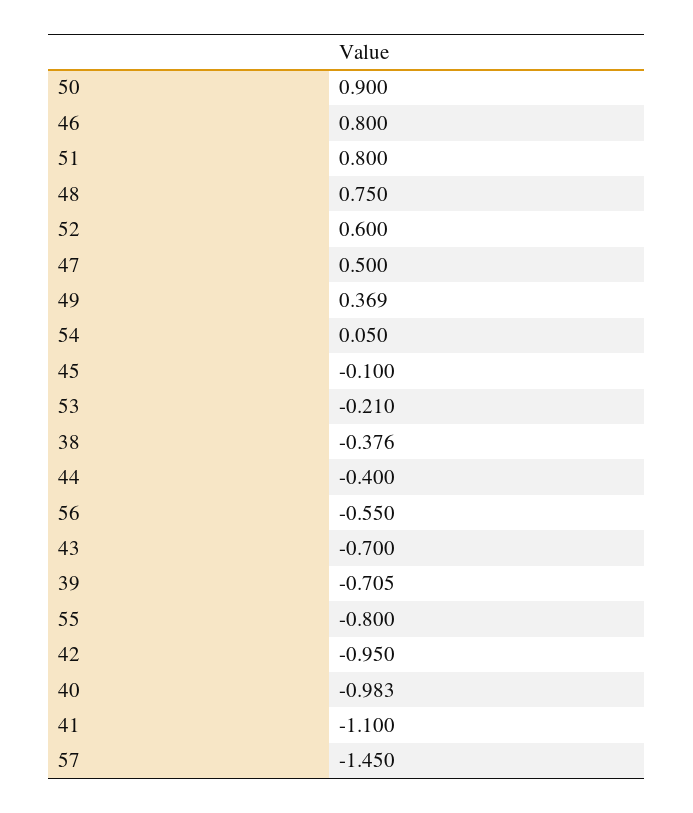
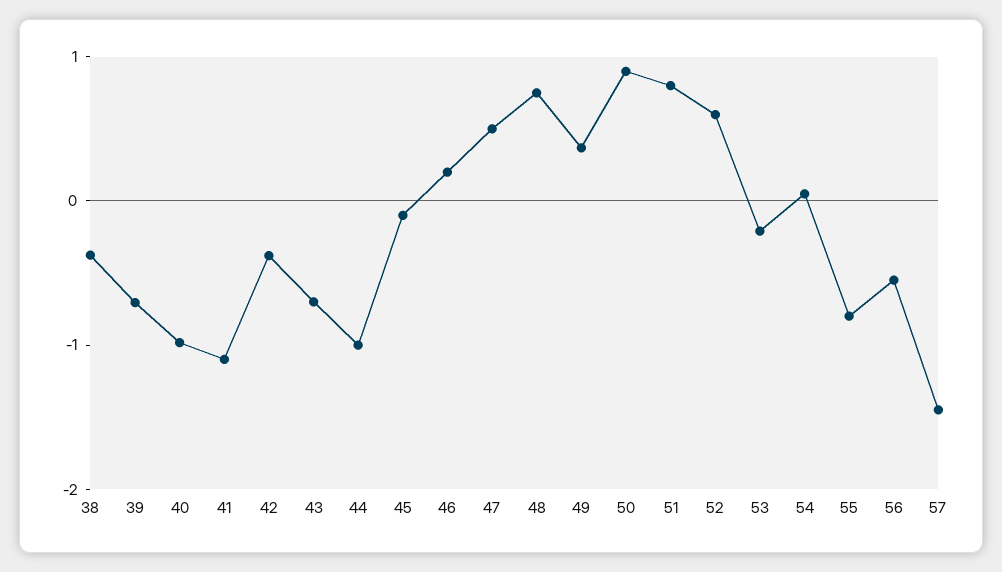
  {
    "50": 0.9,
-   "46": 0.8,
+   "46": 0.2,
    "51": 0.8,
    "48": 0.75,
    "52": 0.6,
    "47": 0.5,
    "49": 0.369,
    "54": 0.05,
    "45": -0.1,
    "53": -0.21,
    "38": -0.376,
-   "44": -0.4,
+   "44": -1,
    "56": -0.55,
    "43": -0.7,
    "39": -0.705,
    "55": -0.8,
-   "42": -0.95,
+   "42": -0.4,
    "40": -0.983,
    "41": -1.1,
    "57": -1.45
  }

